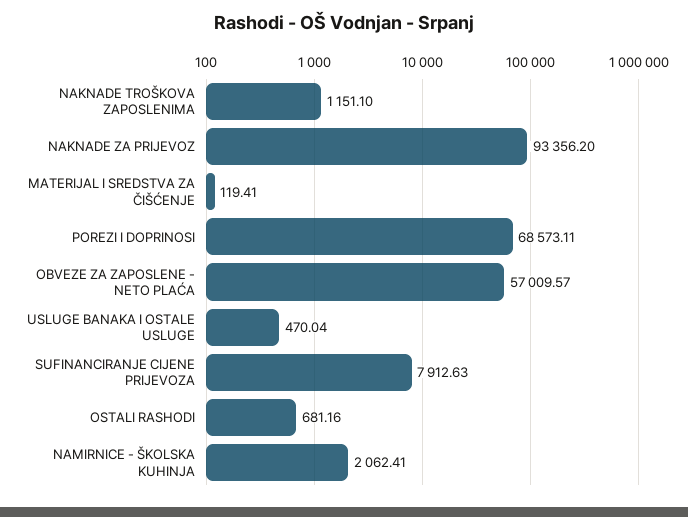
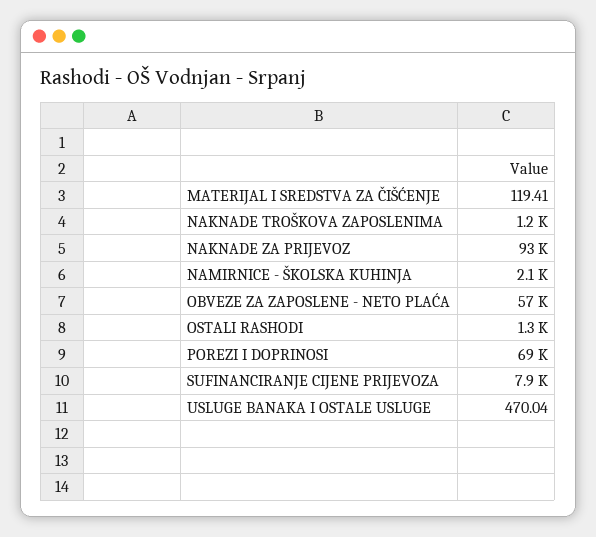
  {
    "NAKNADE TROŠKOVA ZAPOSLENIMA": 1151.1,
    "NAKNADE ZA PRIJEVOZ": 93356.2,
    "MATERIJAL I SREDSTVA ZA ČIŠĆENJE": 119.41,
    "POREZI I DOPRINOSI": 68573.11,
    "OBVEZE ZA ZAPOSLENE - NETO PLAĆA": 57009.57,
    "USLUGE BANAKA I OSTALE USLUGE": 470.04,
    "SUFINANCIRANJE CIJENE PRIJEVOZA": 7912.63,
-   "OSTALI RASHODI": 681.16,
+   "OSTALI RASHODI": 1300,
    "NAMIRNICE - ŠKOLSKA KUHINJA": 2062.41
  }

